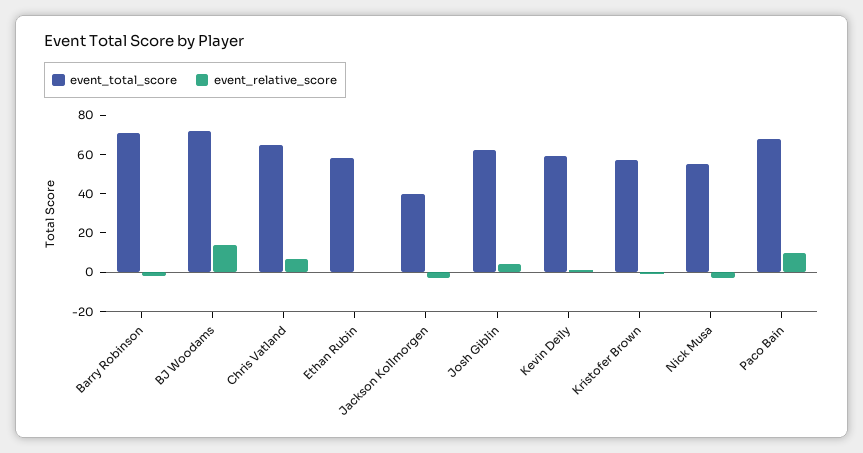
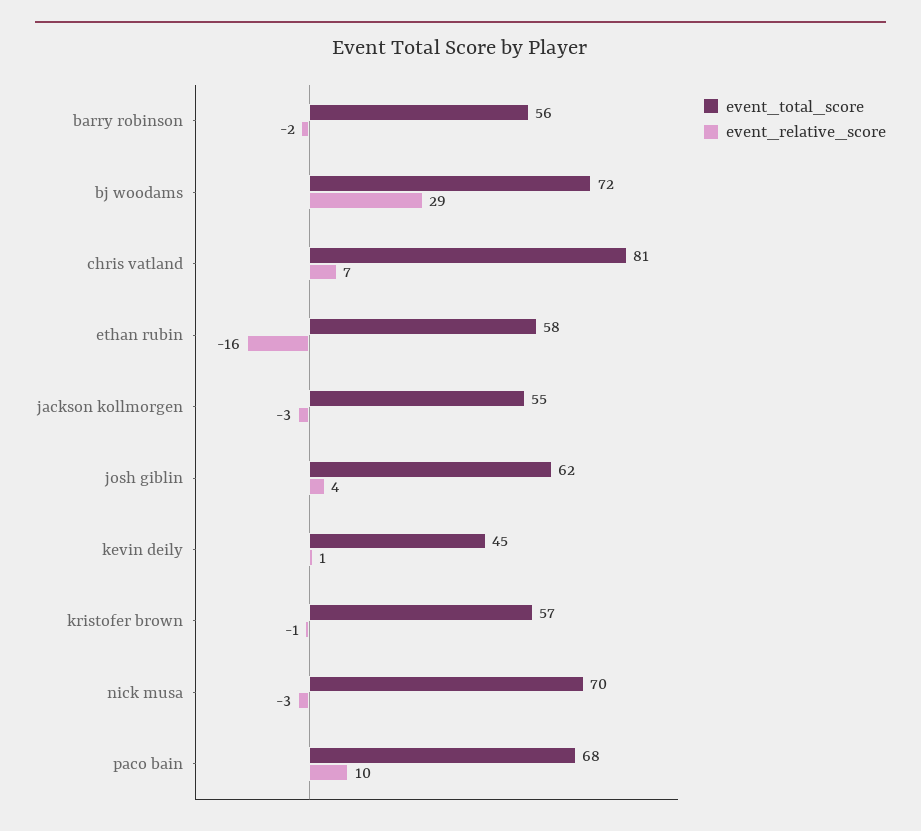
  {
    "event_total_score": {
-     "Barry Robinson": 70,
+     "Barry Robinson": 56,
      "BJ Woodams": 72,
-     "Chris Vatland": 65,
+     "Chris Vatland": 81,
      "Ethan Rubin": 58,
-     "Jackson Kollmorgen": 40,
+     "Jackson Kollmorgen": 55,
      "Josh Giblin": 62,
-     "Kevin Deily": 60,
+     "Kevin Deily": 45,
      "Kristofer Brown": 57,
-     "Nick Musa": 55,
+     "Nick Musa": 70,
      "Paco Bain": 68
    },
    "event_relative_score": {
      "Barry Robinson": -2,
-     "BJ Woodams": 15,
+     "BJ Woodams": 29,
      "Chris Vatland": 7,
-     "Ethan Rubin": 0,
+     "Ethan Rubin": -16,
      "Jackson Kollmorgen": -3,
      "Josh Giblin": 4,
      "Kevin Deily": 1,
      "Kristofer Brown": -1,
      "Nick Musa": -3,
      "Paco Bain": 10
    }
  }

